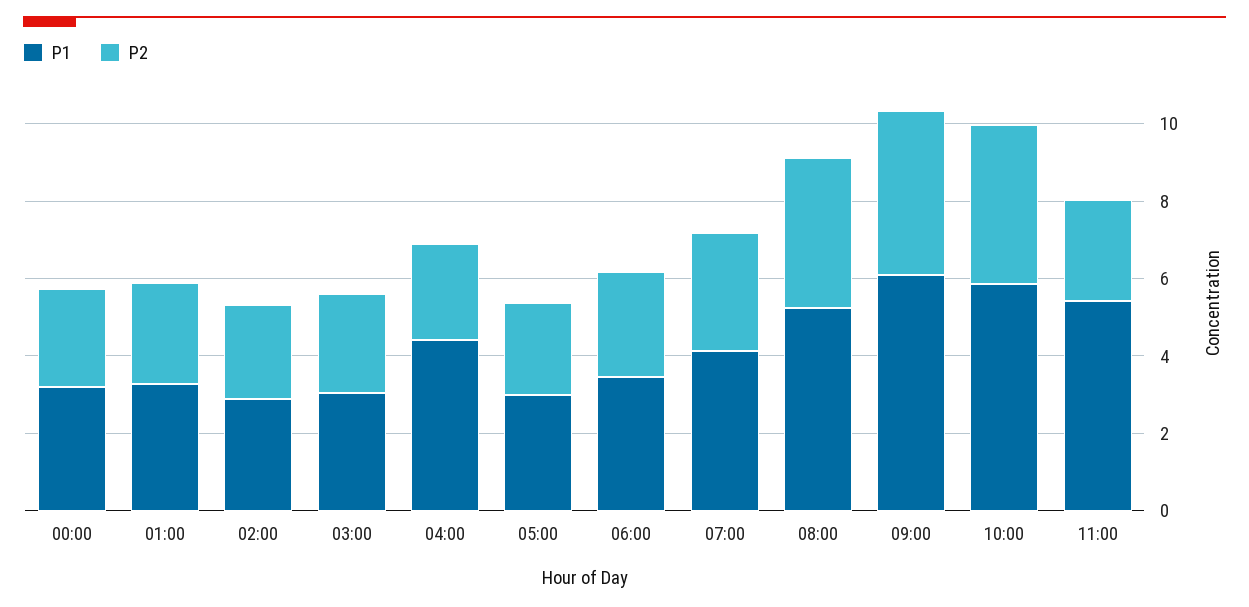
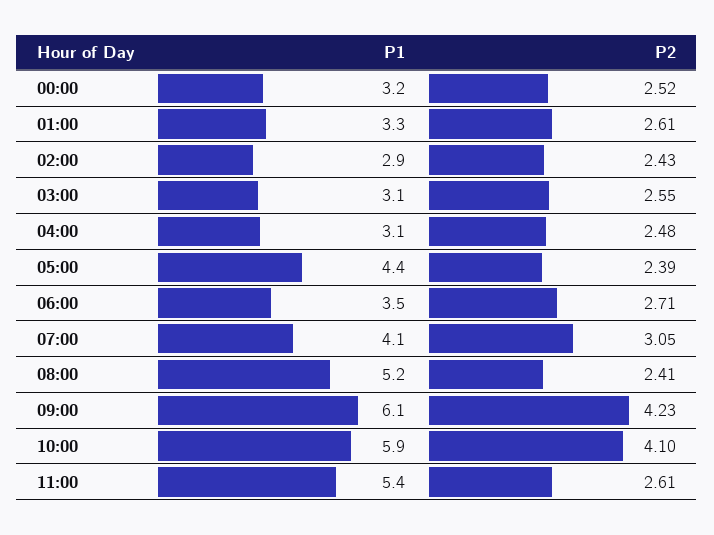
  {
    "P1": {
      "00:00": 3.2,
      "01:00": 3.3,
      "02:00": 2.9,
      "03:00": 3.1,
-     "04:00": 4.5,
+     "04:00": 3.1,
-     "05:00": 3,
+     "05:00": 4.4,
      "06:00": 3.5,
      "07:00": 4.1,
      "08:00": 5.2,
      "09:00": 6.1,
      "10:00": 5.9,
      "11:00": 5.4
    },
    "P2": {
      "00:00": 2.52,
      "01:00": 2.61,
      "02:00": 2.43,
      "03:00": 2.55,
      "04:00": 2.48,
      "05:00": 2.39,
      "06:00": 2.71,
      "07:00": 3.05,
-     "08:00": 4,
+     "08:00": 2.41,
      "09:00": 4.23,
      "10:00": 4.1,
      "11:00": 2.61
    }
  }

